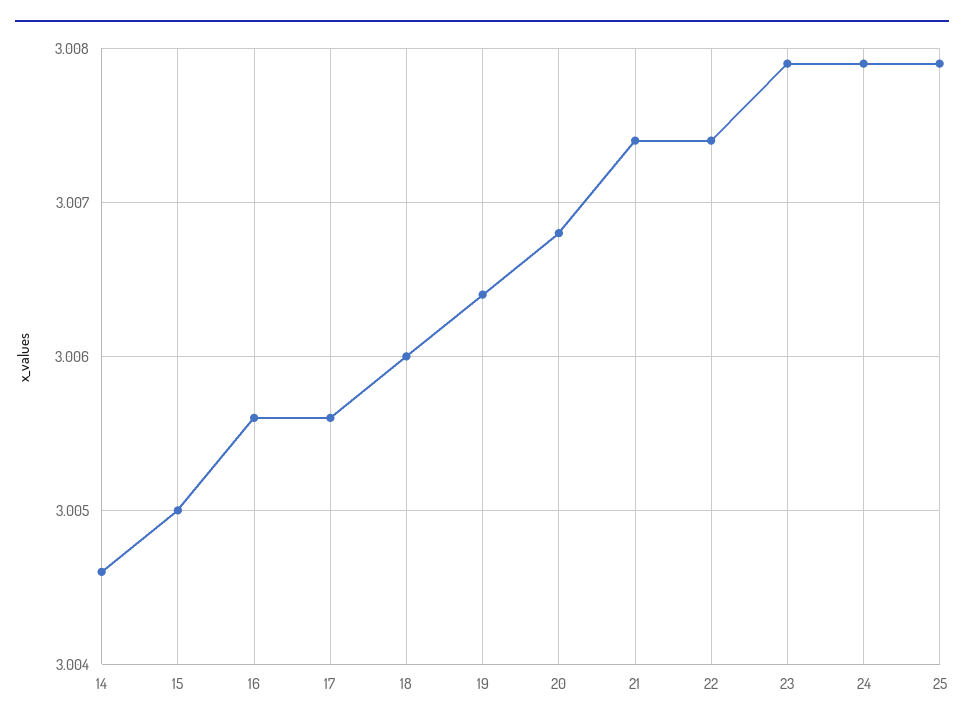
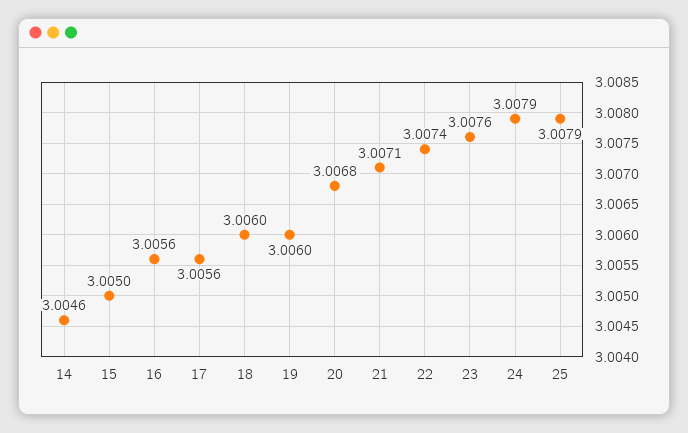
  {
    "14": 3.0046,
    "15": 3.005,
    "16": 3.0056,
    "17": 3.0056,
    "18": 3.006,
-   "19": 3.0064,
+   "19": 3.006,
    "20": 3.0068,
-   "21": 3.0074,
+   "21": 3.0071,
    "22": 3.0074,
-   "23": 3.0079,
+   "23": 3.0076,
    "24": 3.0079,
    "25": 3.0079
  }

